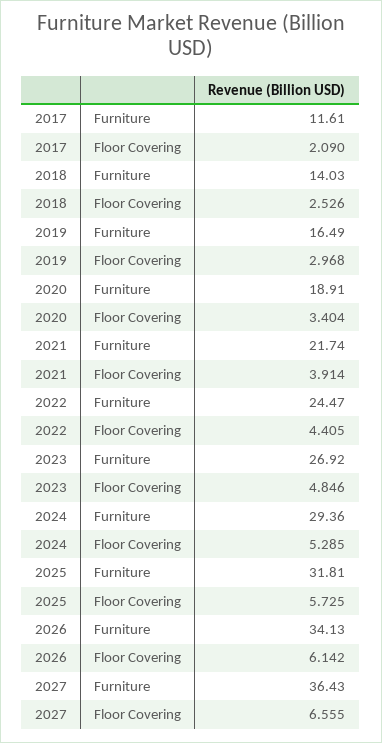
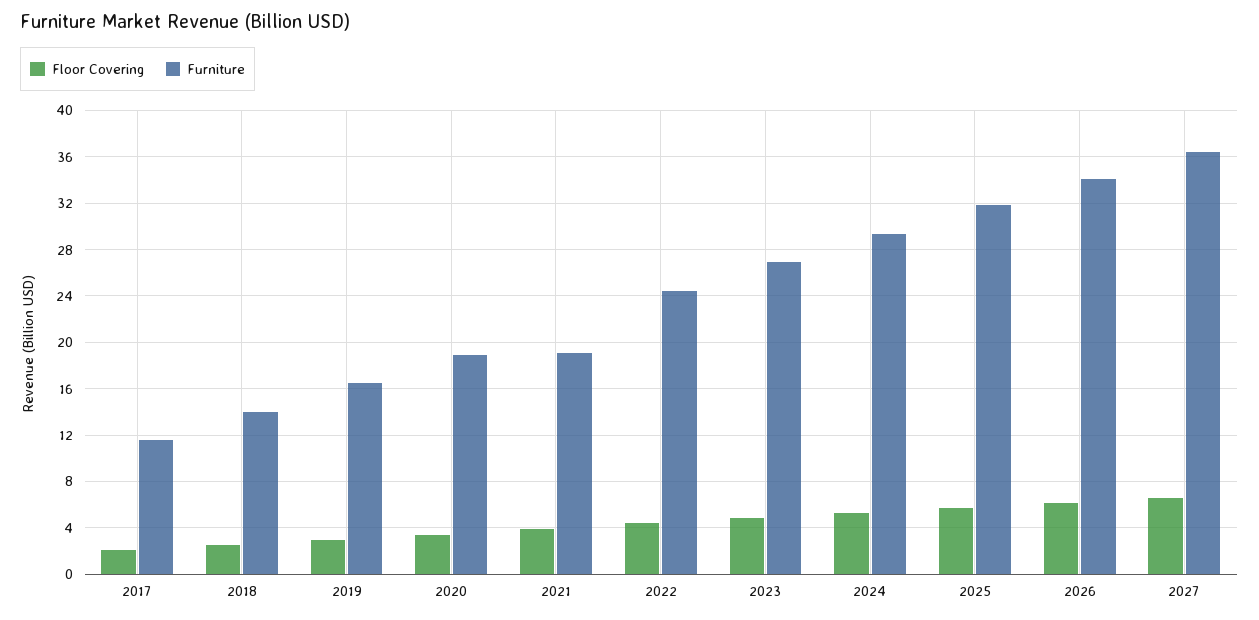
  {
    "Furniture": {
      "2017": 11.61,
      "2018": 14.03,
      "2019": 16.49,
      "2020": 18.91,
-     "2021": 21.74,
+     "2021": 19,
      "2022": 24.47,
      "2023": 26.92,
      "2024": 29.36,
      "2025": 31.81,
      "2026": 34.13,
      "2027": 36.43
    },
    "Floor Covering": {
      "2017": 2.09,
      "2018": 2.526,
      "2019": 2.968,
      "2020": 3.404,
      "2021": 3.914,
      "2022": 4.405,
      "2023": 4.846,
      "2024": 5.285,
      "2025": 5.725,
      "2026": 6.142,
      "2027": 6.555
    }
  }

